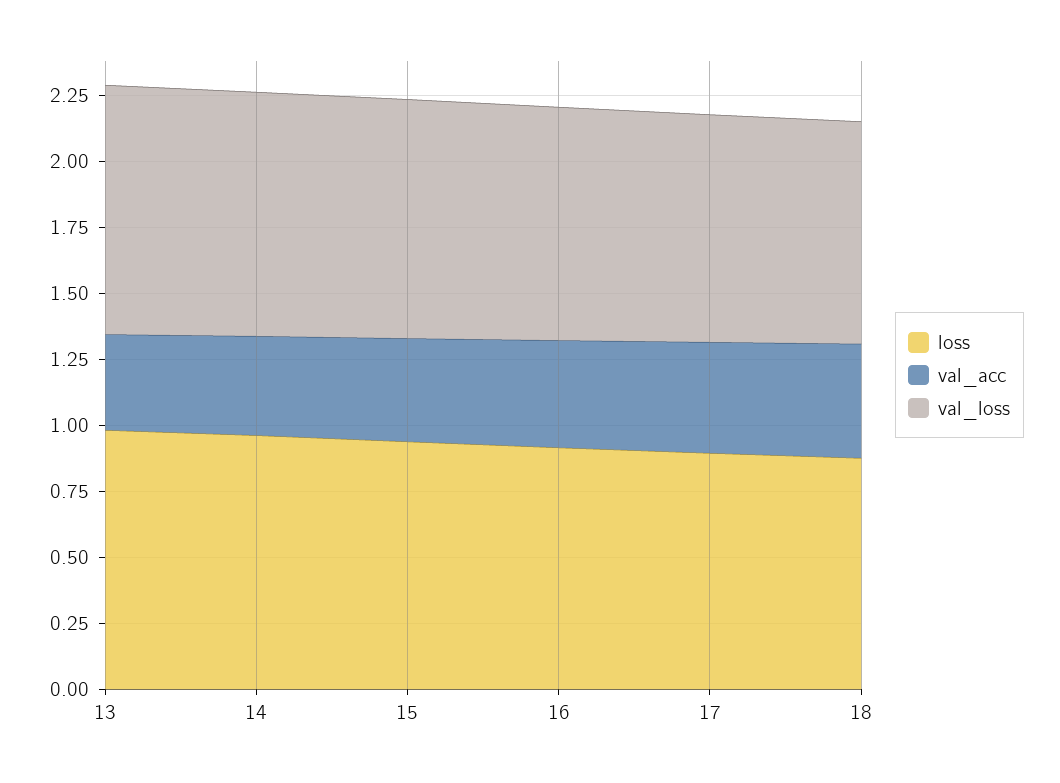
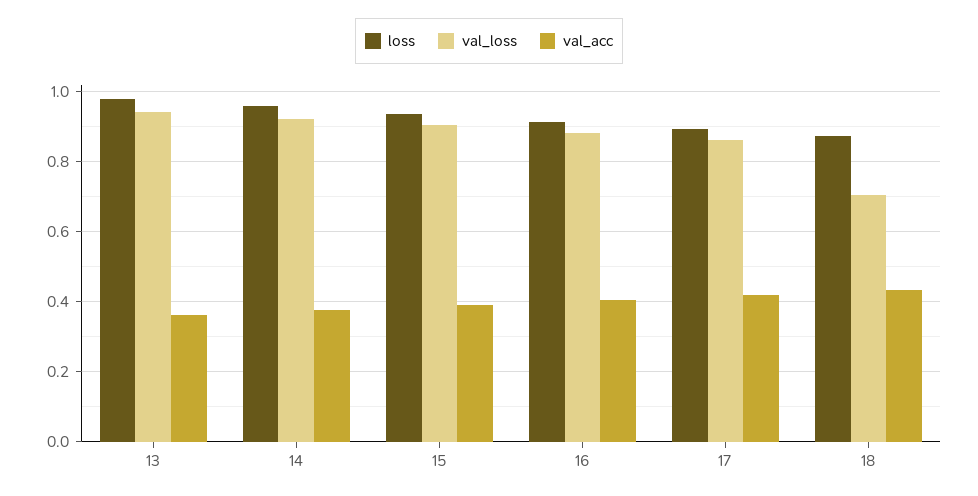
  {
    "loss": {
      "13": 0.98,
      "14": 0.96,
      "15": 0.94,
      "16": 0.92,
      "17": 0.9,
      "18": 0.88
    },
    "val_acc": {
      "13": 0.36,
      "14": 0.38,
      "15": 0.4,
      "16": 0.4,
      "17": 0.42,
      "18": 0.44
    },
    "val_loss": {
      "13": 0.94,
      "14": 0.92,
      "15": 0.9,
      "16": 0.88,
      "17": 0.86,
-     "18": 0.85
+     "18": 0.7
    }
  }

